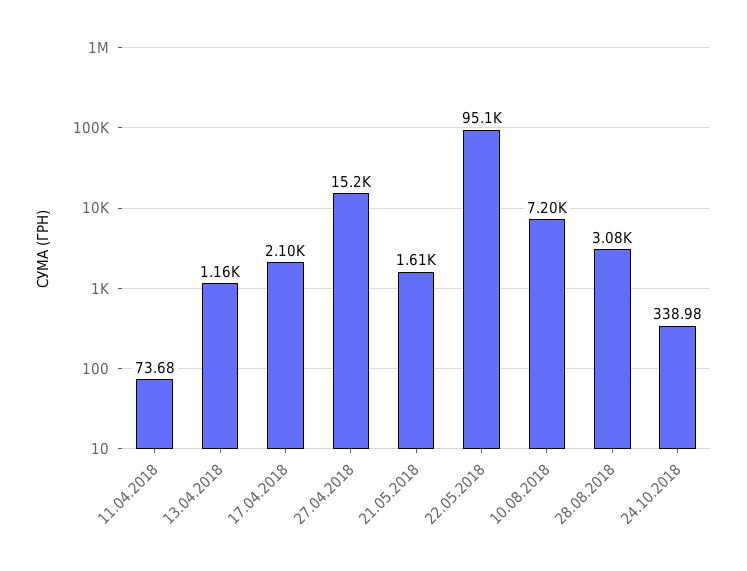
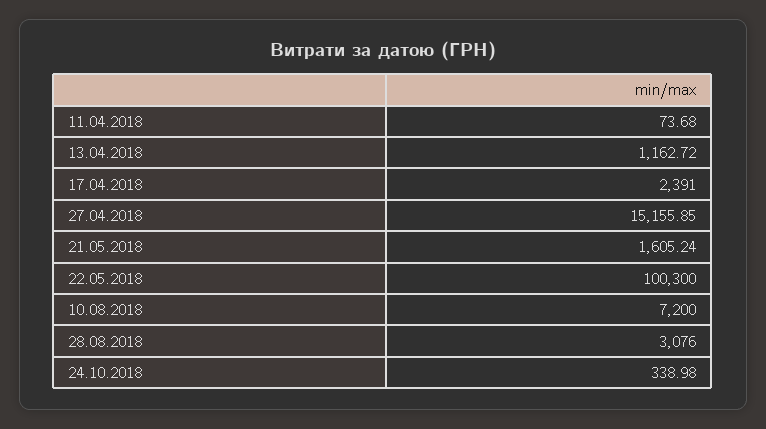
  {
    "11.04.2018": 73.68,
    "13.04.2018": 1162.72,
-   "17.04.2018": 2100,
+   "17.04.2018": 2391,
    "27.04.2018": 15155.85,
    "21.05.2018": 1605.24,
-   "22.05.2018": 95100,
+   "22.05.2018": 100300,
    "10.08.2018": 7200,
    "28.08.2018": 3076,
    "24.10.2018": 338.98
  }

